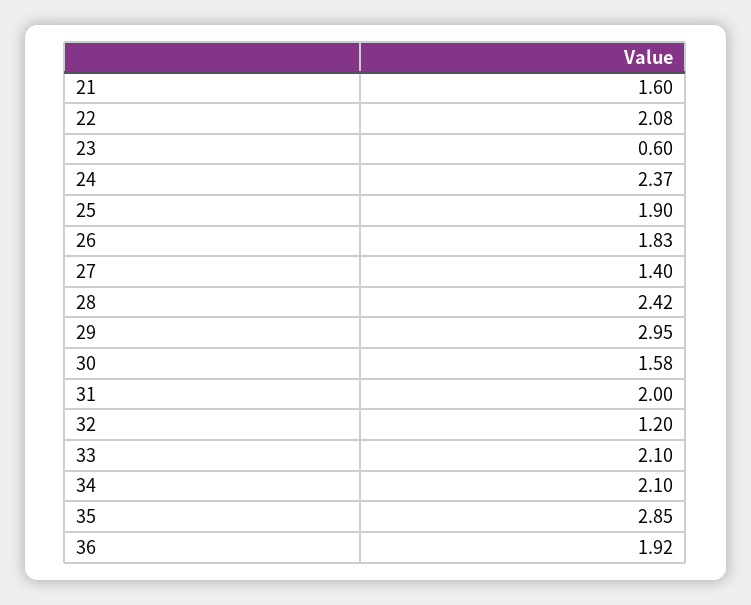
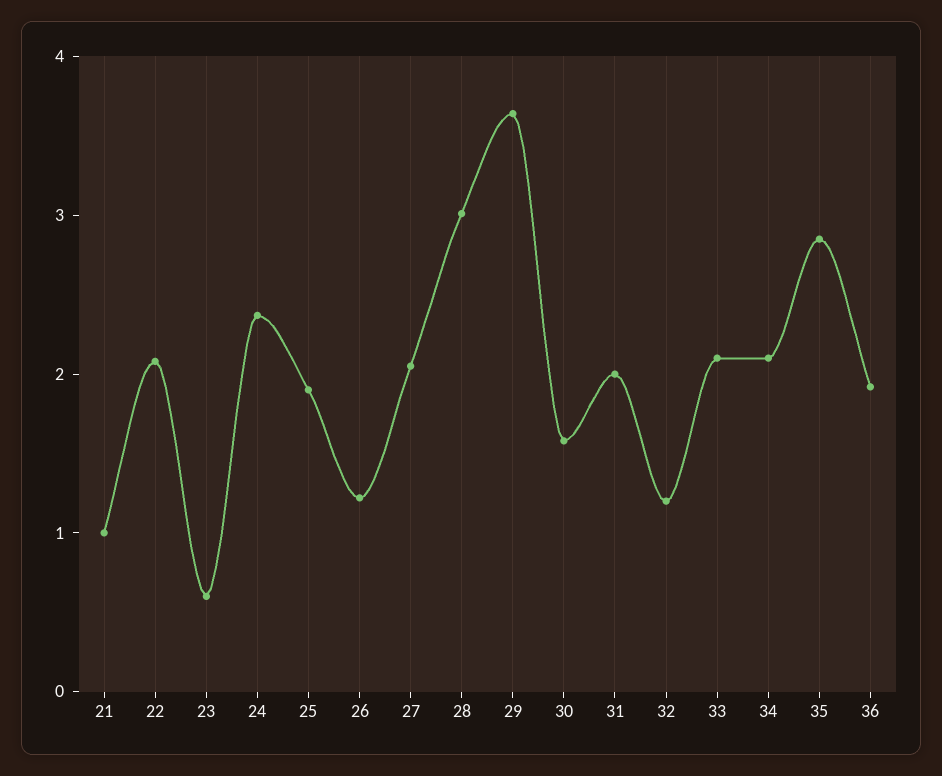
  {
-   "21": 1.6,
+   "21": 1,
    "22": 2.08,
    "23": 0.6,
    "24": 2.37,
    "25": 1.9,
-   "26": 1.83,
+   "26": 1.2,
-   "27": 1.4,
+   "27": 2,
-   "28": 2.42,
+   "28": 3,
-   "29": 2.95,
+   "29": 3.6,
    "30": 1.58,
    "31": 2,
    "32": 1.2,
    "33": 2.1,
    "34": 2.1,
    "35": 2.85,
    "36": 1.92
  }

